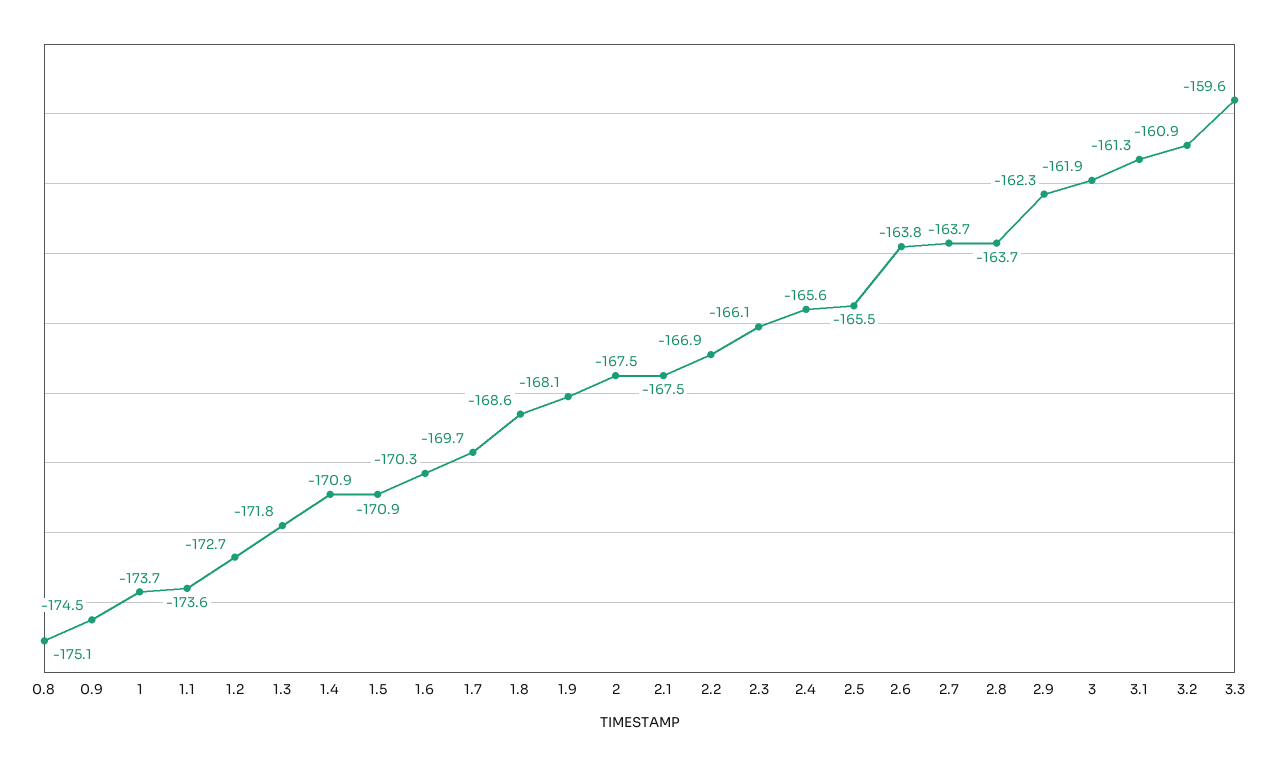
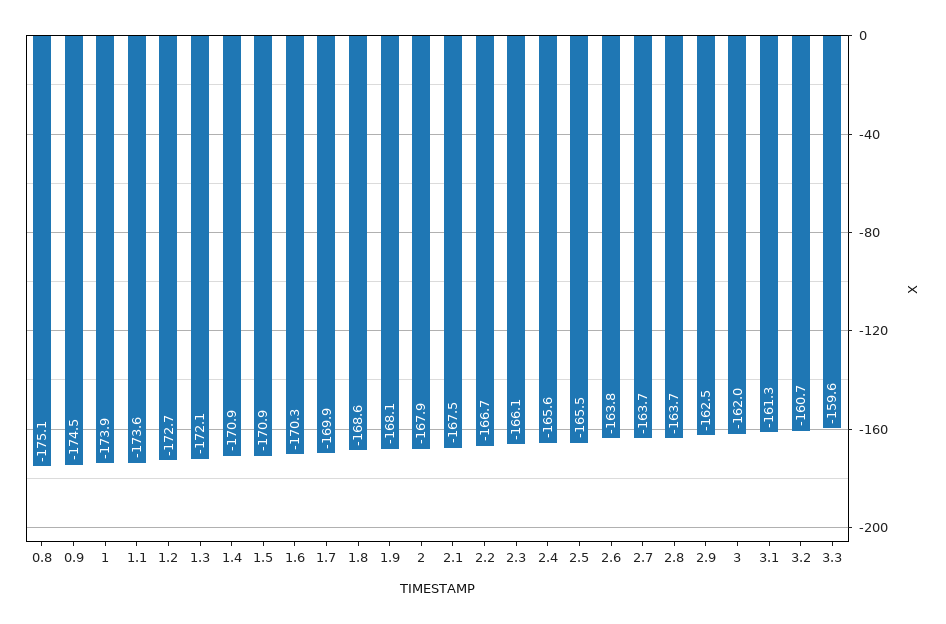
  {
    "0.8": -175.1,
    "0.9": -174.5,
-   "1": -173.7,
+   "1": -173.9,
    "1.1": -173.6,
    "1.2": -172.7,
-   "1.3": -171.8,
+   "1.3": -172.1,
    "1.4": -170.9,
    "1.5": -170.9,
    "1.6": -170.3,
-   "1.7": -169.7,
+   "1.7": -169.9,
    "1.8": -168.6,
    "1.9": -168.1,
-   "2": -167.5,
+   "2": -167.9,
    "2.1": -167.5,
-   "2.2": -166.9,
+   "2.2": -166.7,
    "2.3": -166.1,
    "2.4": -165.6,
    "2.5": -165.5,
    "2.6": -163.8,
    "2.7": -163.7,
    "2.8": -163.7,
-   "2.9": -162.3,
+   "2.9": -162.5,
-   "3": -161.9,
+   "3": -162,
    "3.1": -161.3,
-   "3.2": -160.9,
+   "3.2": -160.7,
    "3.3": -159.6
  }

